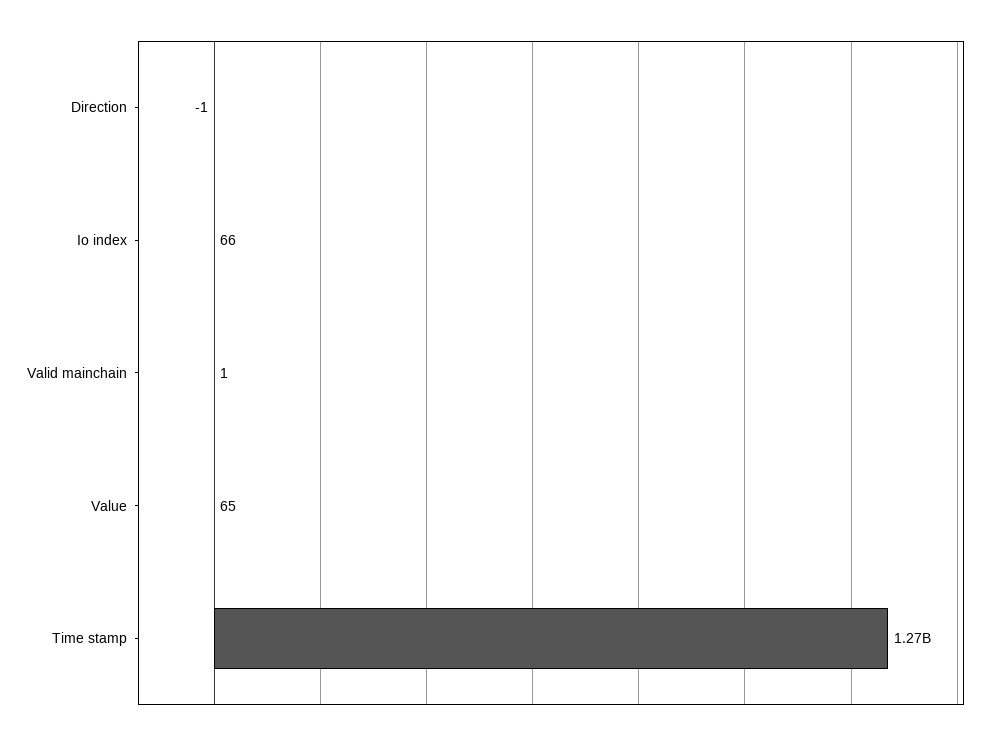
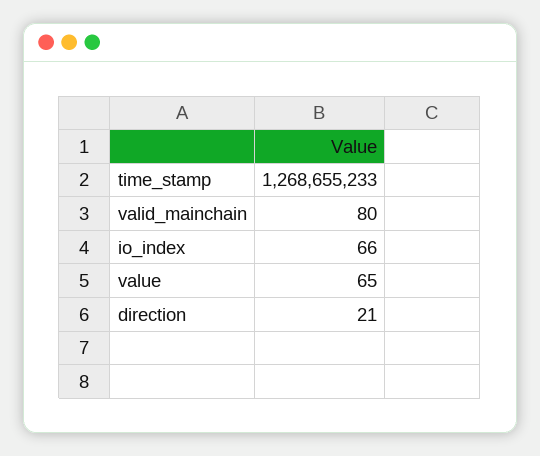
  {
-   "Direction": -1,
+   "Direction": 21,
    "Io index": 66,
-   "Valid mainchain": 1,
+   "Valid mainchain": 80,
    "Value": 65,
    "Time stamp": 1268655233
  }

